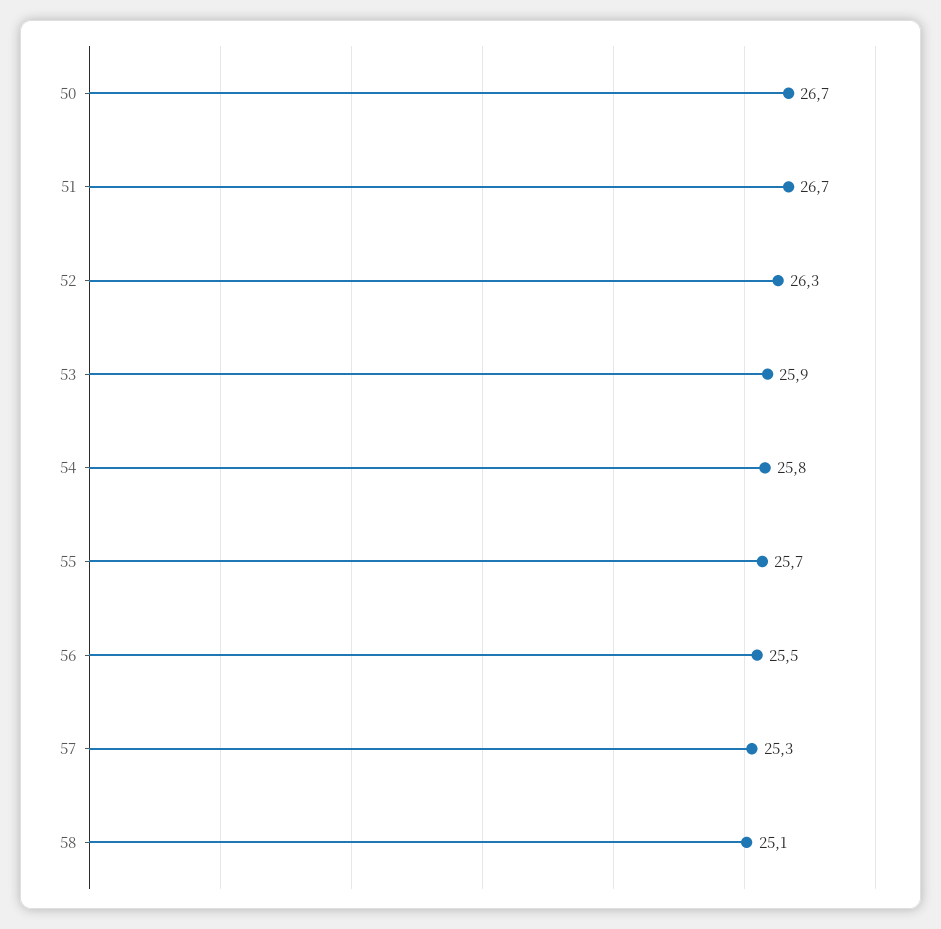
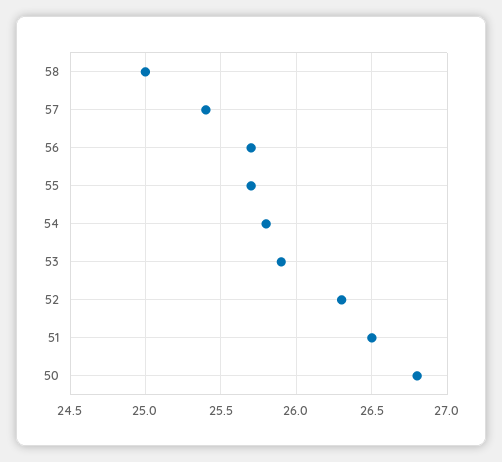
  {
-   "50": 26.7,
+   "50": 26.8,
-   "51": 26.7,
+   "51": 26.5,
    "52": 26.3,
    "53": 25.9,
    "54": 25.8,
    "55": 25.7,
-   "56": 25.5,
+   "56": 25.7,
-   "57": 25.3,
+   "57": 25.4,
-   "58": 25.1
+   "58": 25
  }

